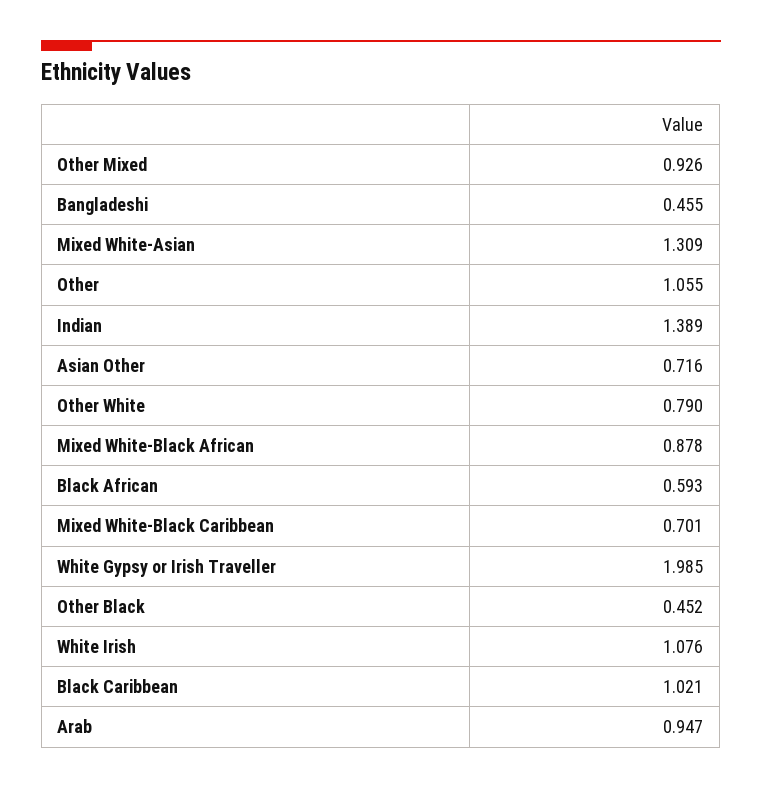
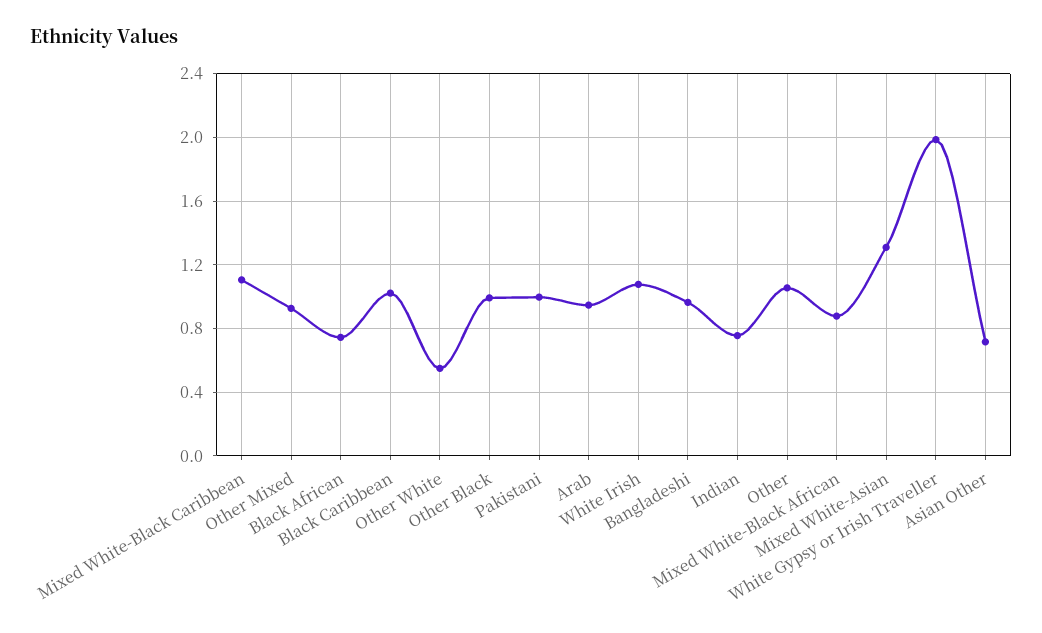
  {
    "Other Mixed": 0.926,
-   "Bangladeshi": 0.455,
+   "Bangladeshi": 0.95,
    "Mixed White-Asian": 1.309,
    "Other": 1.055,
-   "Indian": 1.389,
+   "Indian": 0.75,
    "Asian Other": 0.716,
-   "Other White": 0.79,
+   "Other White": 0.55,
    "Mixed White-Black African": 0.878,
-   "Black African": 0.593,
+   "Black African": 0.75,
-   "Mixed White-Black Caribbean": 0.701,
+   "Mixed White-Black Caribbean": 1.1,
    "White Gypsy or Irish Traveller": 1.985,
-   "Other Black": 0.452,
+   "Other Black": 1,
    "White Irish": 1.076,
    "Black Caribbean": 1.021,
-   "Arab": 0.947
+   "Arab": 0.947,
+   "Pakistani": 1
  }

